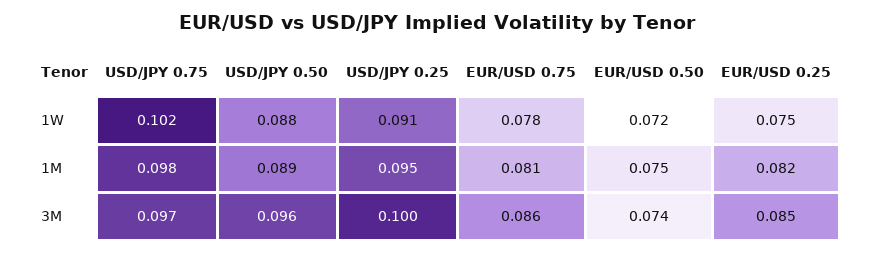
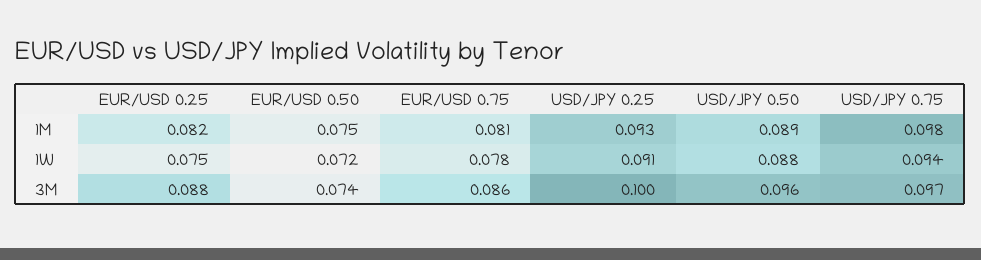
  {
    "USD/JPY 0.75": {
-     "1W": 0.102,
+     "1W": 0.094,
      "1M": 0.098,
      "3M": 0.097
    },
    "USD/JPY 0.50": {
      "1W": 0.088,
      "1M": 0.089,
      "3M": 0.096
    },
    "USD/JPY 0.25": {
      "1W": 0.091,
-     "1M": 0.095,
+     "1M": 0.093,
      "3M": 0.1
    },
    "EUR/USD 0.75": {
      "1W": 0.078,
      "1M": 0.081,
      "3M": 0.086
    },
    "EUR/USD 0.50": {
      "1W": 0.072,
      "1M": 0.075,
      "3M": 0.074
    },
    "EUR/USD 0.25": {
      "1W": 0.075,
      "1M": 0.082,
-     "3M": 0.085
+     "3M": 0.088
    }
  }

